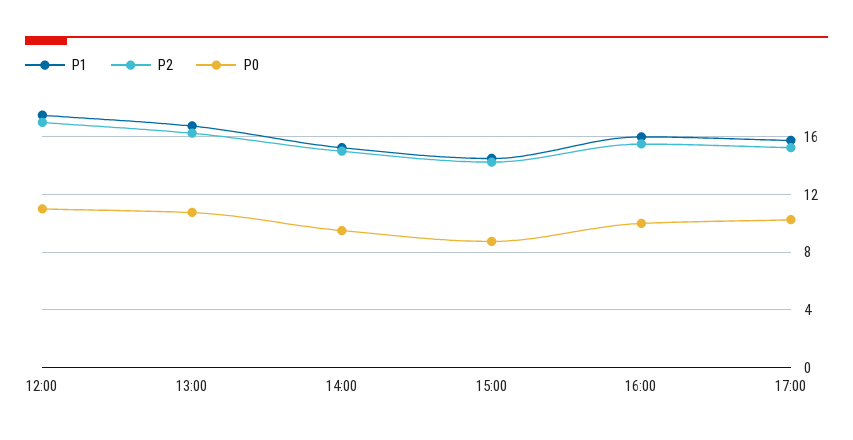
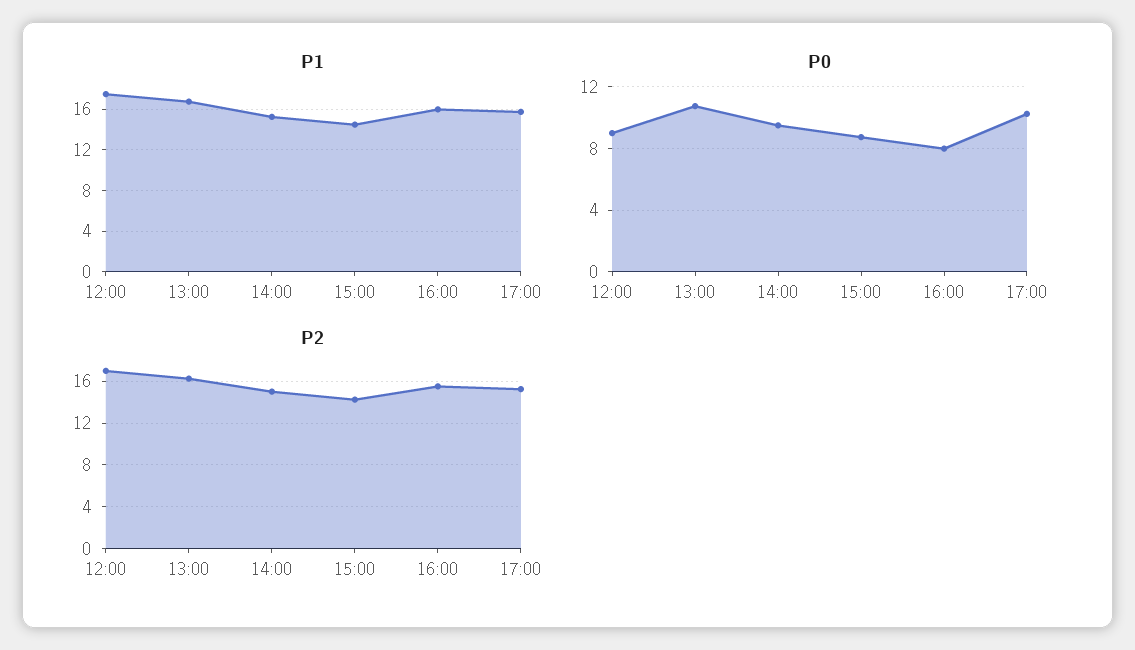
  {
    "P1": {
      "12:00": 17.5,
      "13:00": 17,
      "14:00": 15.5,
      "15:00": 14.5,
      "16:00": 16,
      "17:00": 16
    },
    "P2": {
      "12:00": 17,
      "13:00": 16.5,
      "14:00": 15,
      "15:00": 14.5,
      "16:00": 15.5,
      "17:00": 15.5
    },
    "P0": {
-     "12:00": 11,
+     "12:00": 9,
      "13:00": 11,
      "14:00": 9.5,
      "15:00": 9,
-     "16:00": 10,
+     "16:00": 8,
      "17:00": 10.5
    }
  }

